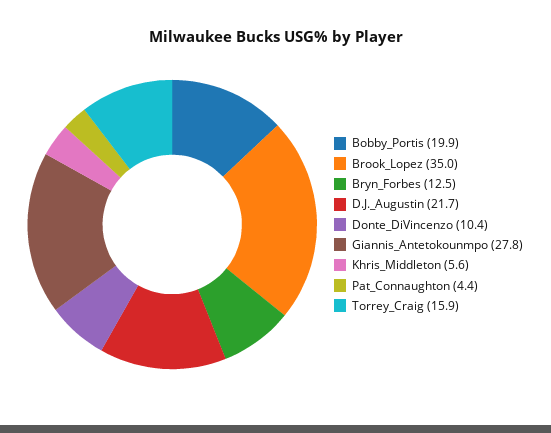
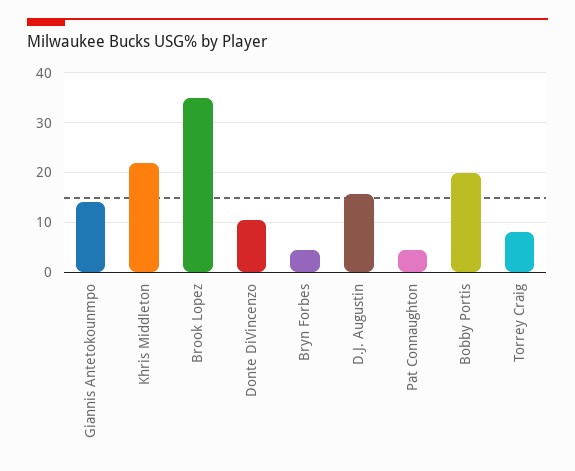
  {
    "Bobby_Portis": 19.9,
    "Brook_Lopez": 35,
-   "Bryn_Forbes": 12.5,
+   "Bryn_Forbes": 4,
-   "D.J._Augustin": 21.7,
+   "D.J._Augustin": 16,
    "Donte_DiVincenzo": 10.4,
-   "Giannis_Antetokounmpo": 27.8,
+   "Giannis_Antetokounmpo": 14,
-   "Khris_Middleton": 5.6,
+   "Khris_Middleton": 22,
    "Pat_Connaughton": 4.4,
-   "Torrey_Craig": 15.9
+   "Torrey_Craig": 8
  }

